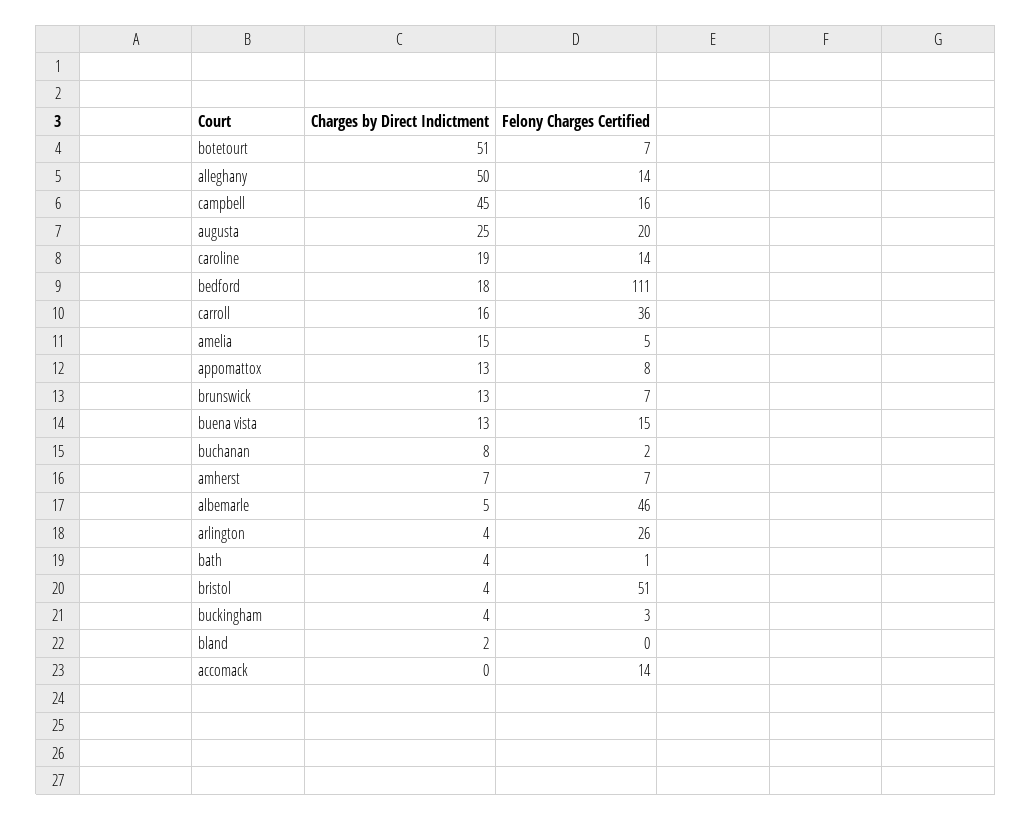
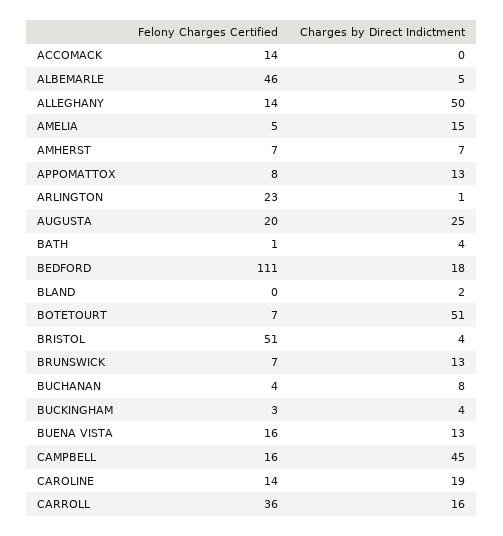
  {
    "Charges by Direct Indictment": {
      "botetourt": 51,
      "alleghany": 50,
      "campbell": 45,
      "augusta": 25,
      "caroline": 19,
      "bedford": 18,
      "carroll": 16,
      "amelia": 15,
      "appomattox": 13,
      "brunswick": 13,
      "buena vista": 13,
      "buchanan": 8,
      "amherst": 7,
      "albemarle": 5,
-     "arlington": 4,
+     "arlington": 1,
      "bath": 4,
      "bristol": 4,
      "buckingham": 4,
      "bland": 2,
      "accomack": 0
    },
    "Felony Charges Certified": {
      "botetourt": 7,
      "alleghany": 14,
      "campbell": 16,
      "augusta": 20,
      "caroline": 14,
      "bedford": 111,
      "carroll": 36,
      "amelia": 5,
      "appomattox": 8,
      "brunswick": 7,
-     "buena vista": 15,
+     "buena vista": 16,
-     "buchanan": 2,
+     "buchanan": 4,
      "amherst": 7,
      "albemarle": 46,
-     "arlington": 26,
+     "arlington": 23,
      "bath": 1,
      "bristol": 51,
      "buckingham": 3,
      "bland": 0,
      "accomack": 14
    }
  }

